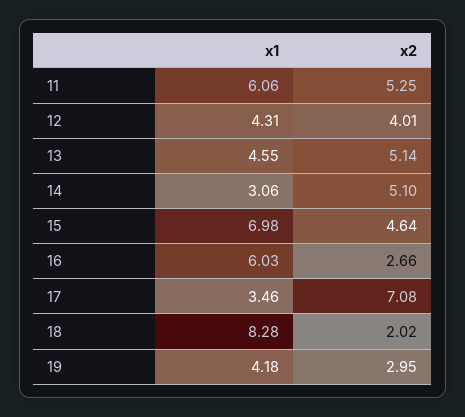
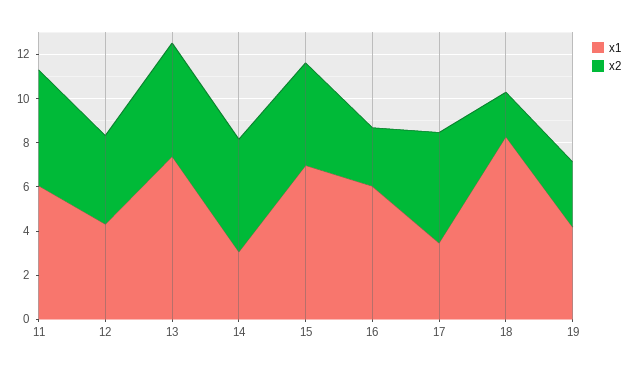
  {
    "x1": {
      "11": 6.06,
      "12": 4.31,
-     "13": 4.55,
+     "13": 7.5,
      "14": 3.06,
      "15": 6.98,
      "16": 6.03,
      "17": 3.46,
      "18": 8.28,
      "19": 4.18
    },
    "x2": {
      "11": 5.25,
      "12": 4.01,
      "13": 5.14,
      "14": 5.1,
      "15": 4.64,
      "16": 2.66,
-     "17": 7.08,
+     "17": 5,
      "18": 2.02,
      "19": 2.95
    }
  }

